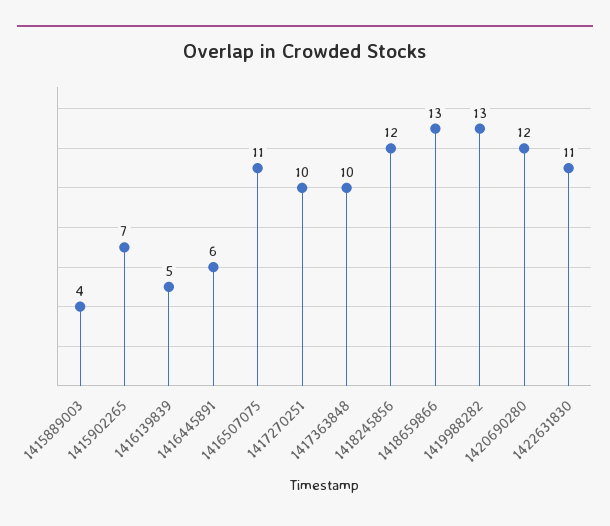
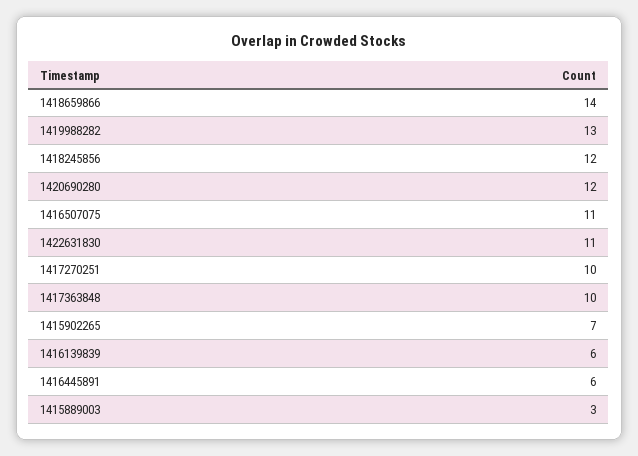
  {
-   "1415889003": 4,
+   "1415889003": 3,
    "1415902265": 7,
-   "1416139839": 5,
+   "1416139839": 6,
    "1416445891": 6,
    "1416507075": 11,
    "1417270251": 10,
    "1417363848": 10,
    "1418245856": 12,
-   "1418659866": 13,
+   "1418659866": 14,
    "1419988282": 13,
    "1420690280": 12,
    "1422631830": 11
  }

